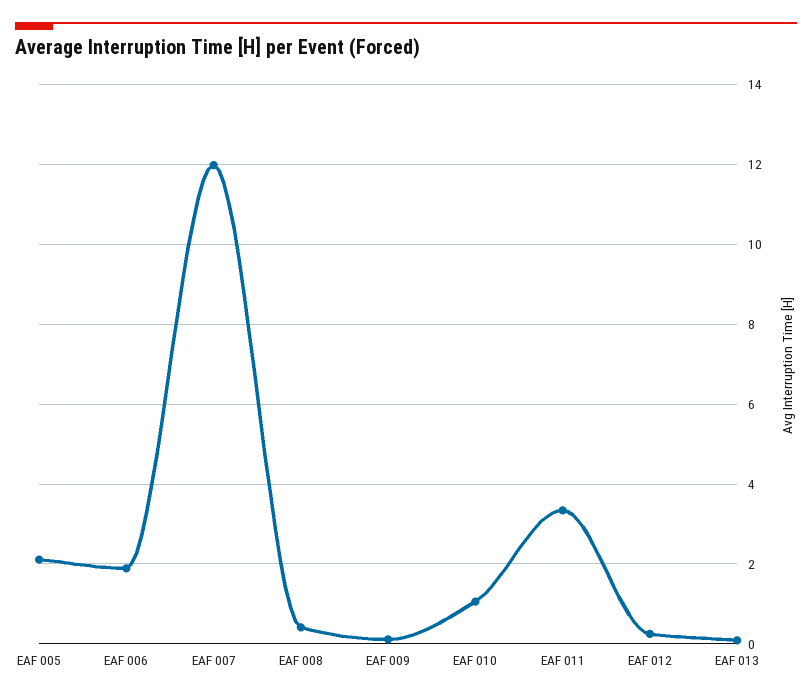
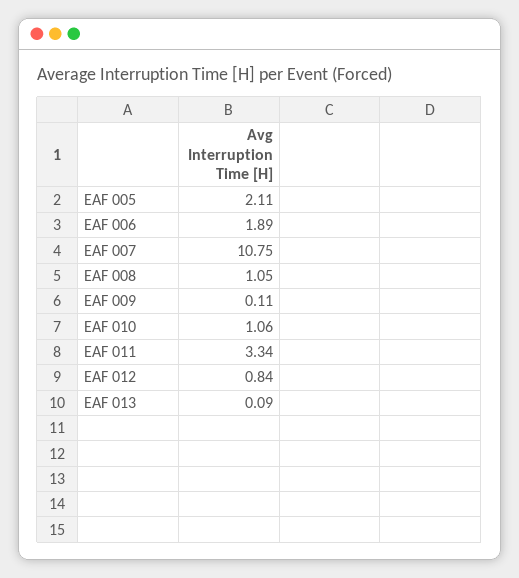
  {
    "EAF 005": 2.11,
    "EAF 006": 1.89,
-   "EAF 007": 12,
+   "EAF 007": 10.75,
-   "EAF 008": 0.4,
+   "EAF 008": 1.05,
    "EAF 009": 0.11,
    "EAF 010": 1.06,
    "EAF 011": 3.34,
-   "EAF 012": 0.2,
+   "EAF 012": 0.84,
    "EAF 013": 0.09
  }

